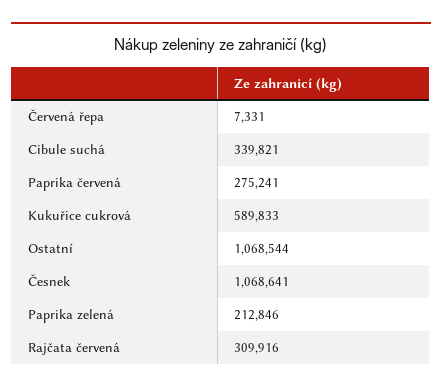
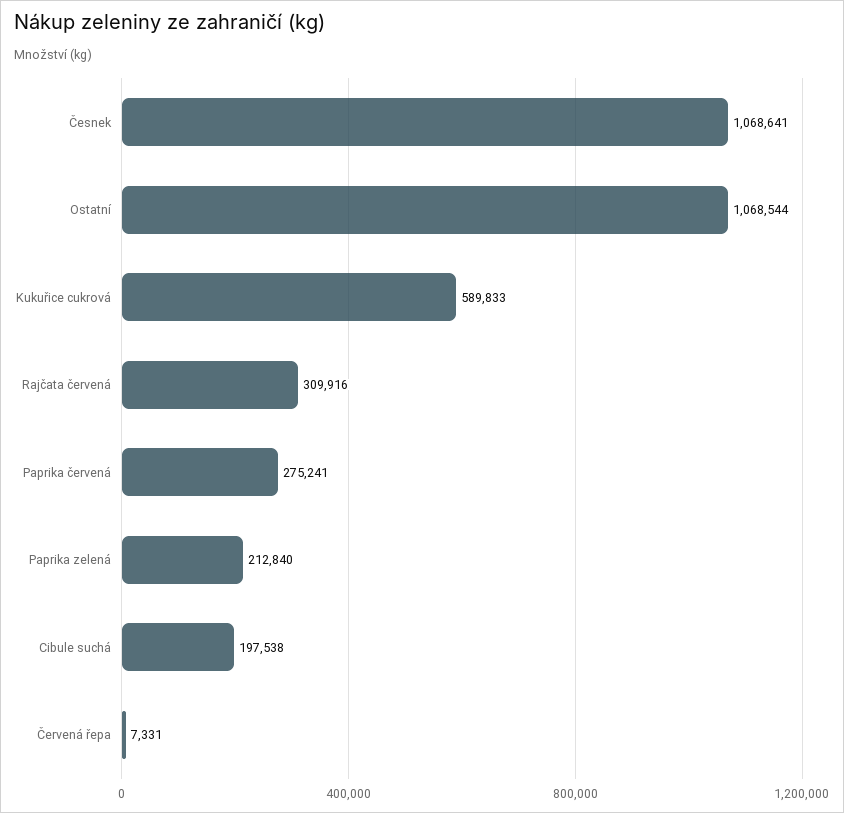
  {
    "Červená řepa": 7331,
-   "Cibule suchá": 339821,
+   "Cibule suchá": 197538,
    "Paprika červená": 275241,
    "Kukuřice cukrová": 589833,
    "Ostatní": 1068544,
    "Česnek": 1068641,
-   "Paprika zelená": 212846,
+   "Paprika zelená": 212840,
    "Rajčata červená": 309916
  }

